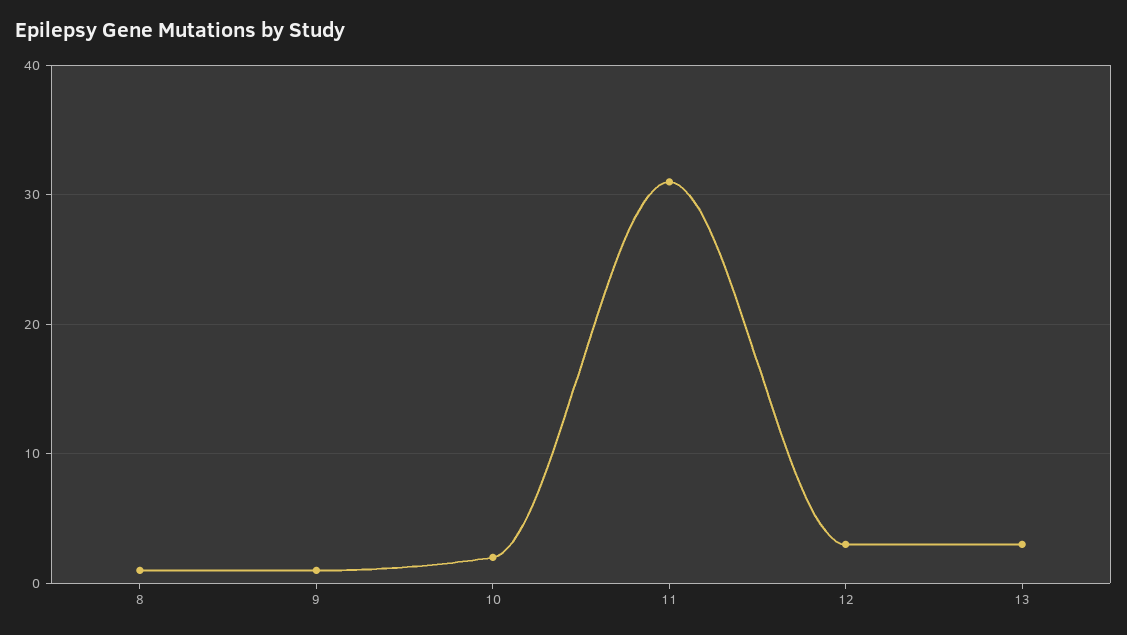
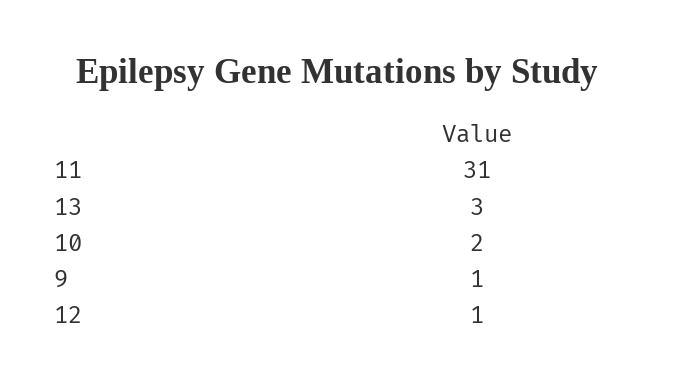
  {
-   "8": 1,
    "9": 1,
    "10": 2,
    "11": 31,
-   "12": 3,
+   "12": 1,
    "13": 3
  }

